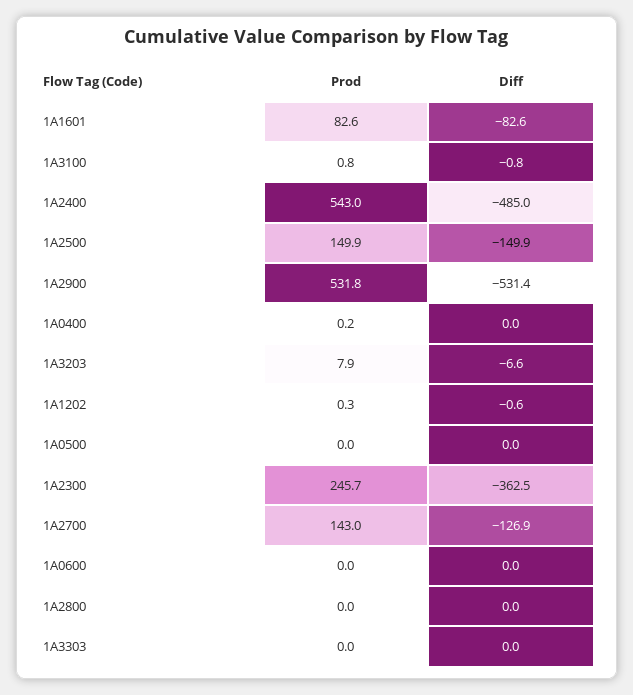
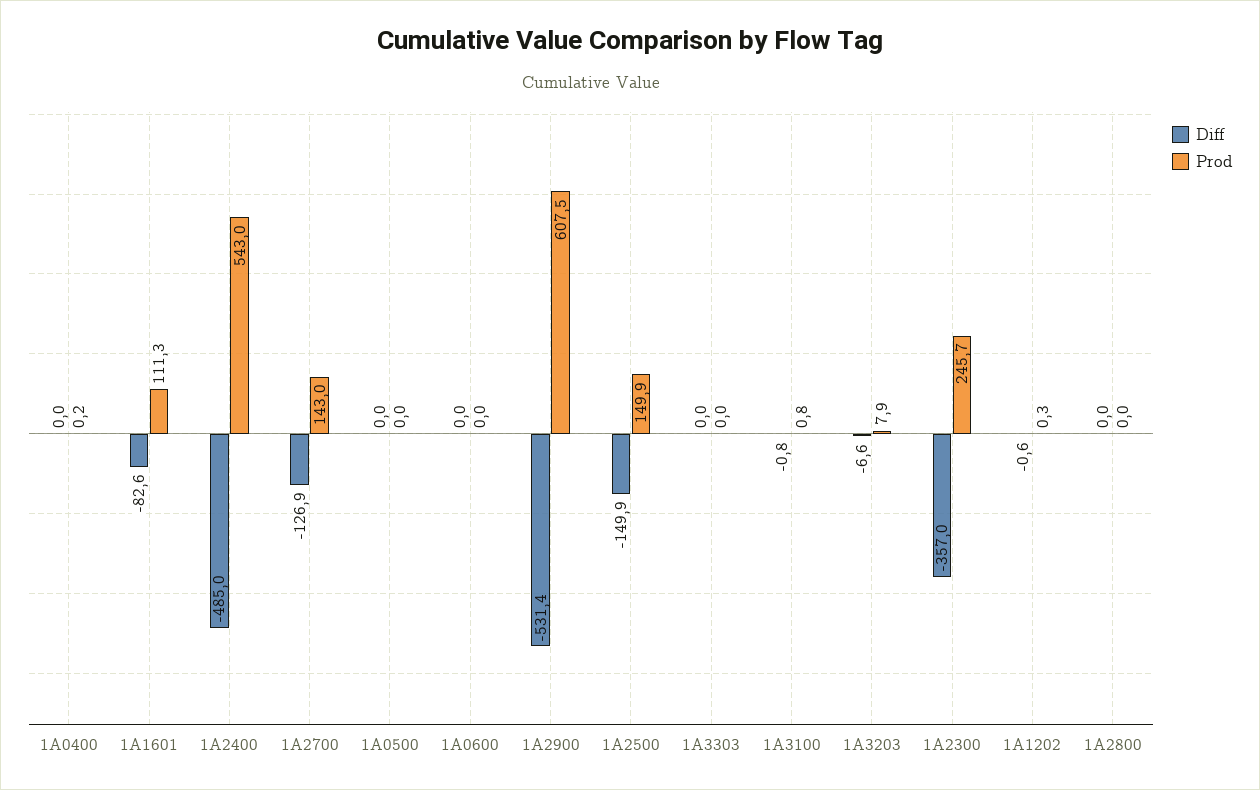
  {
    "Prod": {
-     "1A1601": 82.6,
+     "1A1601": 111.3,
      "1A3100": 0.8,
      "1A2400": 543,
      "1A2500": 149.9,
-     "1A2900": 531.8,
+     "1A2900": 607.5,
      "1A0400": 0.2,
      "1A3203": 7.9,
      "1A1202": 0.3,
      "1A0500": 0,
      "1A2300": 245.7,
      "1A2700": 143,
      "1A0600": 0,
      "1A2800": 0,
      "1A3303": 0
    },
    "Diff": {
      "1A1601": -82.6,
      "1A3100": -0.8,
      "1A2400": -485,
      "1A2500": -149.9,
      "1A2900": -531.4,
      "1A0400": 0,
      "1A3203": -6.6,
      "1A1202": -0.6,
      "1A0500": 0,
-     "1A2300": -362.5,
+     "1A2300": -357,
      "1A2700": -126.9,
      "1A0600": 0,
      "1A2800": 0,
      "1A3303": 0
    }
  }

